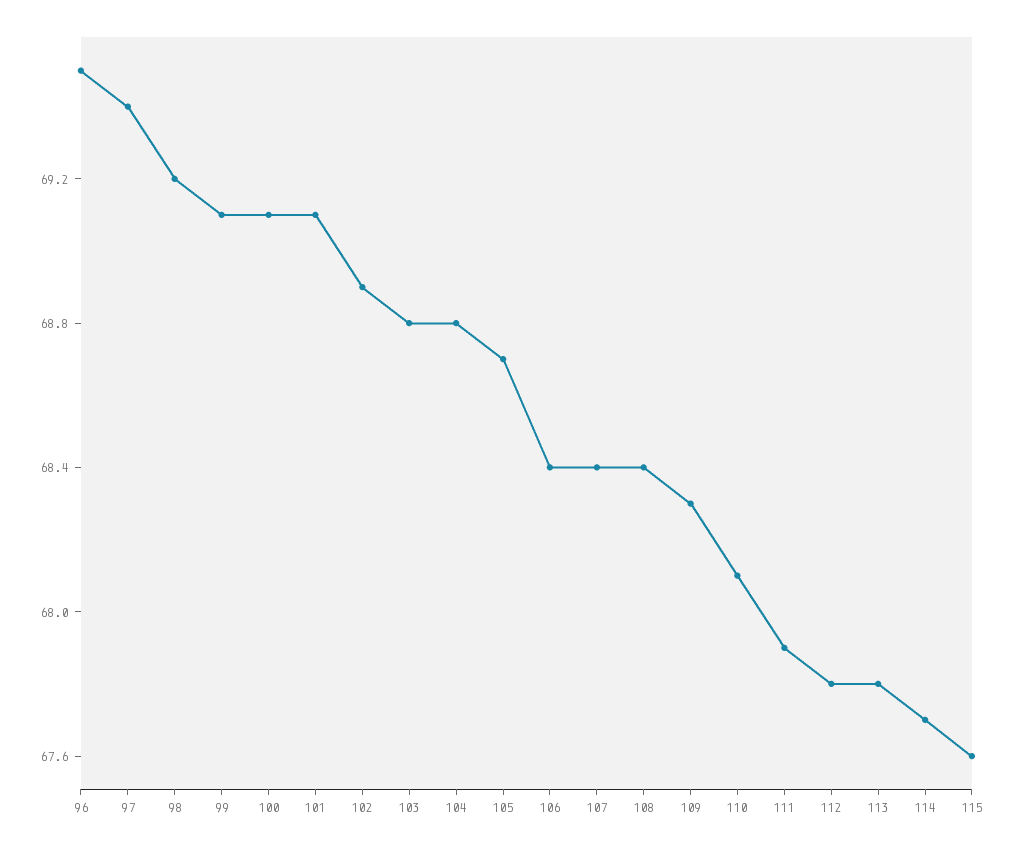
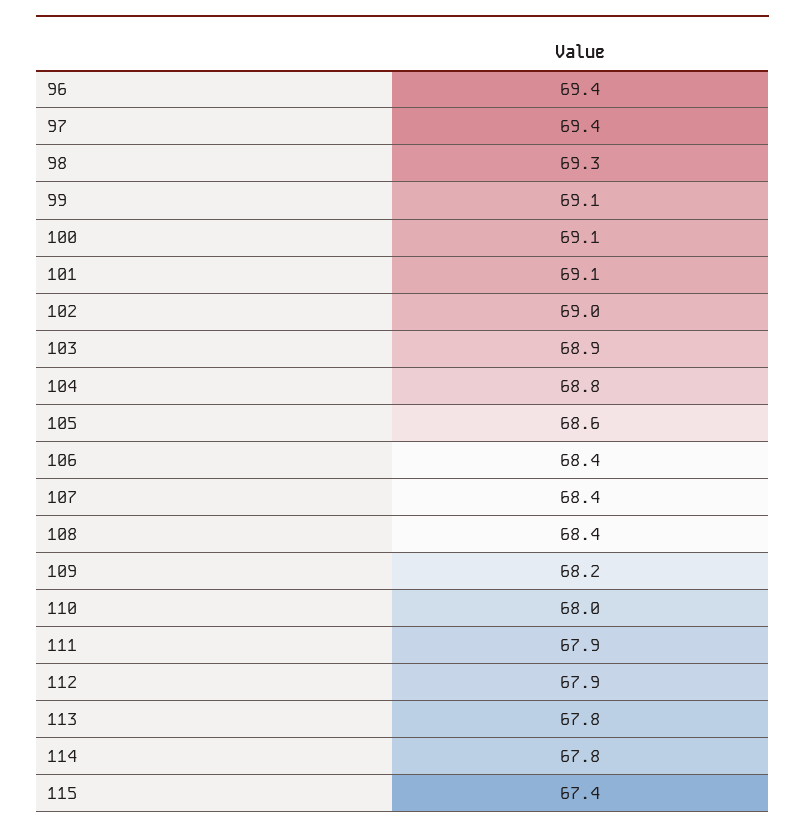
  {
-   "96": 69.5,
+   "96": 69.4,
    "97": 69.4,
-   "98": 69.2,
+   "98": 69.3,
    "99": 69.1,
    "100": 69.1,
    "101": 69.1,
-   "102": 68.9,
+   "102": 69,
-   "103": 68.8,
+   "103": 68.9,
    "104": 68.8,
-   "105": 68.7,
+   "105": 68.6,
    "106": 68.4,
    "107": 68.4,
    "108": 68.4,
-   "109": 68.3,
+   "109": 68.2,
-   "110": 68.1,
+   "110": 68,
    "111": 67.9,
-   "112": 67.8,
+   "112": 67.9,
    "113": 67.8,
-   "114": 67.7,
+   "114": 67.8,
-   "115": 67.6
+   "115": 67.4
  }

